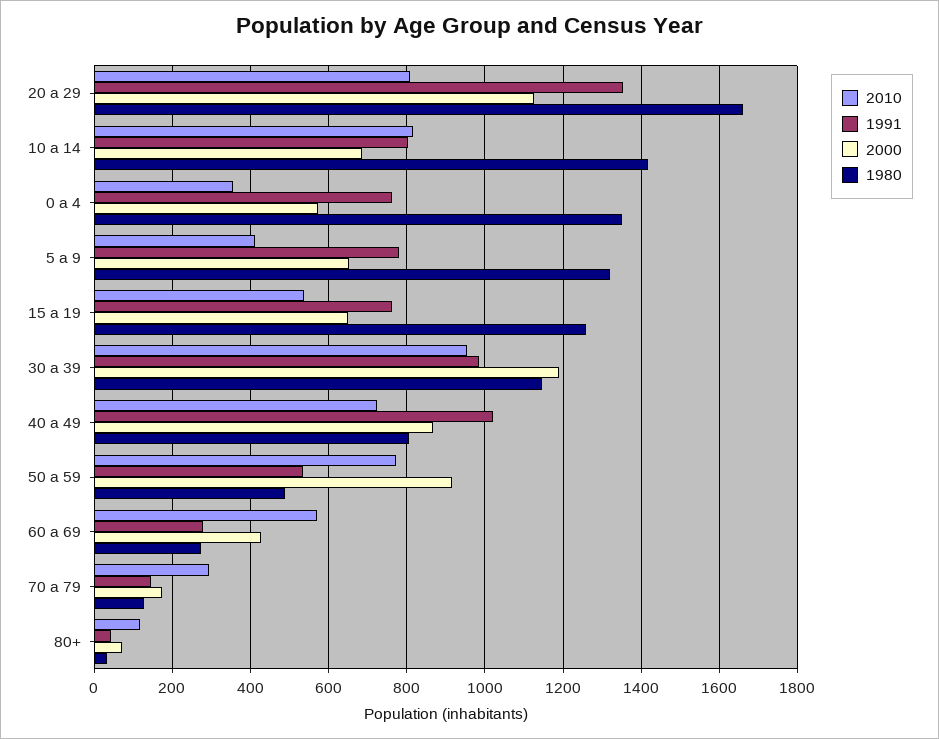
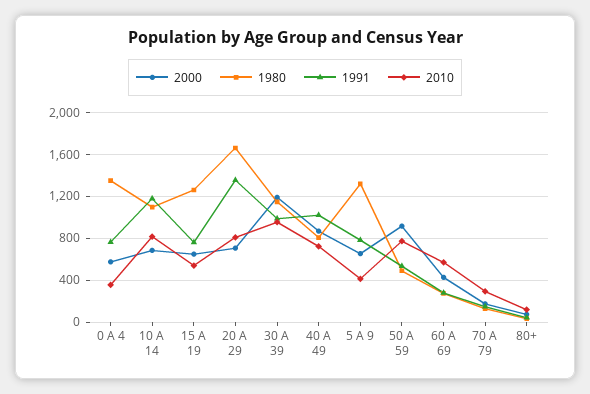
  {
    "2010": {
      "20 a 29": 800,
      "10 a 14": 820,
      "0 a 4": 360,
      "5 a 9": 420,
      "15 a 19": 540,
      "30 a 39": 960,
      "40 a 49": 720,
      "50 a 59": 780,
      "60 a 69": 560,
      "70 a 79": 300,
      "80+": 120
    },
    "1991": {
      "20 a 29": 1360,
-     "10 a 14": 800,
+     "10 a 14": 1200,
      "0 a 4": 760,
      "5 a 9": 780,
      "15 a 19": 760,
      "30 a 39": 980,
      "40 a 49": 1020,
      "50 a 59": 540,
      "60 a 69": 280,
      "70 a 79": 140,
      "80+": 40
    },
    "2000": {
-     "20 a 29": 1120,
+     "20 a 29": 700,
      "10 a 14": 680,
      "0 a 4": 580,
      "5 a 9": 660,
      "15 a 19": 640,
      "30 a 39": 1200,
      "40 a 49": 860,
      "50 a 59": 920,
      "60 a 69": 420,
      "70 a 79": 180,
      "80+": 80
    },
    "1980": {
      "20 a 29": 1660,
-     "10 a 14": 1420,
+     "10 a 14": 1100,
      "0 a 4": 1360,
      "5 a 9": 1320,
      "15 a 19": 1260,
      "30 a 39": 1140,
      "40 a 49": 800,
      "50 a 59": 480,
      "60 a 69": 280,
      "70 a 79": 120,
      "80+": 40
    }
  }

